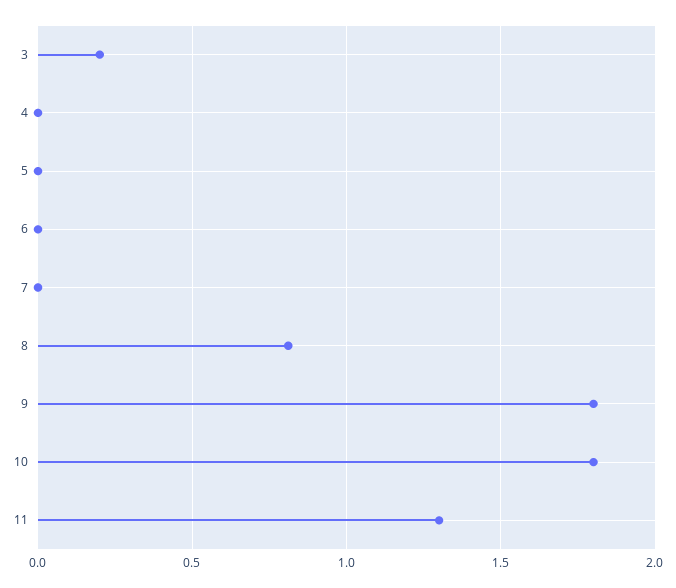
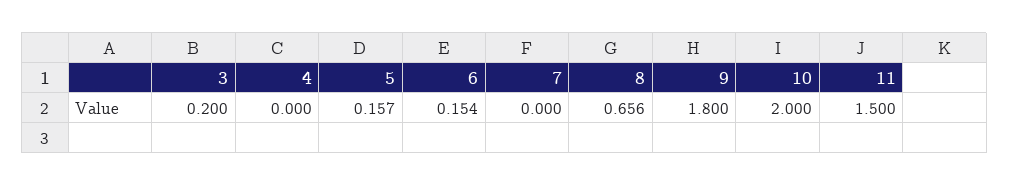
  {
    "3": 0.2,
    "4": 0,
-   "5": 0,
+   "5": 0.157,
-   "6": 0,
+   "6": 0.154,
    "7": 0,
-   "8": 0.8,
+   "8": 0.656,
    "9": 1.8,
-   "10": 1.8,
+   "10": 2,
-   "11": 1.3
+   "11": 1.5
  }

